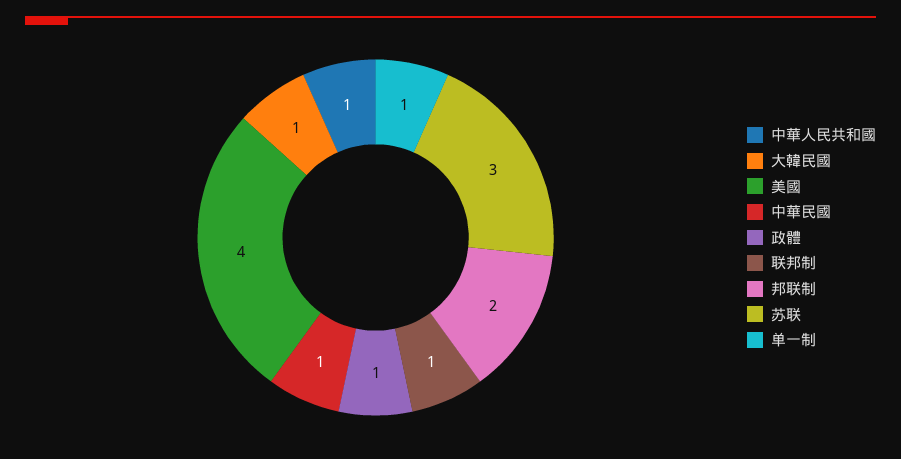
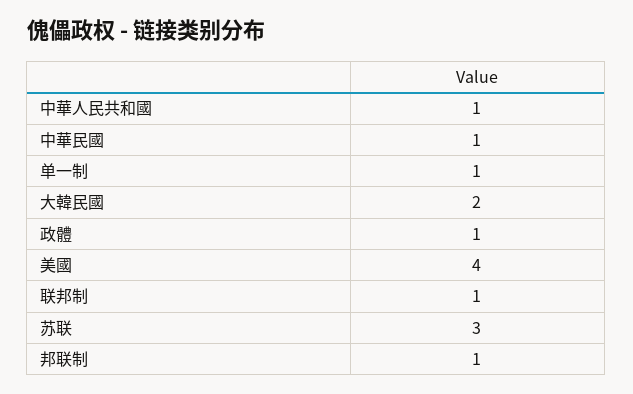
  {
    "中華人民共和國": 1,
-   "大韓民國": 1,
+   "大韓民國": 2,
    "美國": 4,
    "中華民國": 1,
    "政體": 1,
    "联邦制": 1,
-   "邦联制": 2,
+   "邦联制": 1,
    "苏联": 3,
    "单一制": 1
  }

